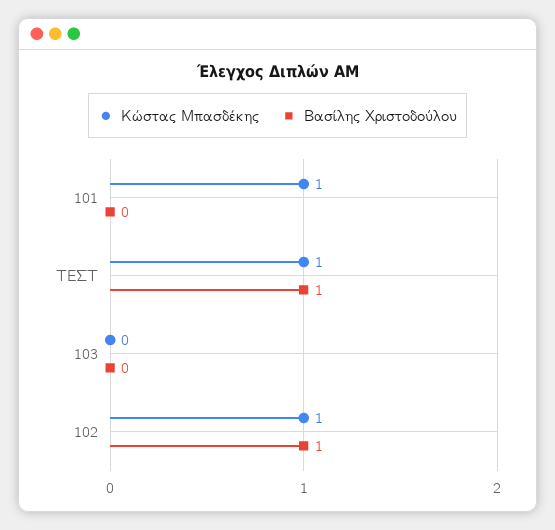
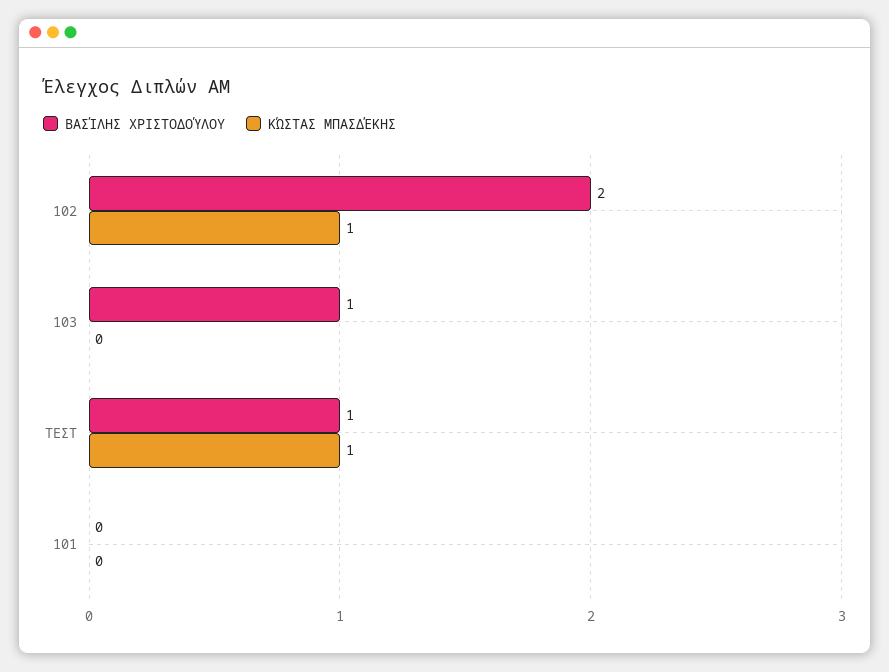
  {
    "Κώστας Μπασδέκης": {
-     "101": 1,
+     "101": 0,
      "ΤΕΣΤ": 1,
      "103": 0,
      "102": 1
    },
    "Βασίλης Χριστοδούλου": {
      "101": 0,
      "ΤΕΣΤ": 1,
-     "103": 0,
+     "103": 1,
-     "102": 1
+     "102": 2
    }
  }

